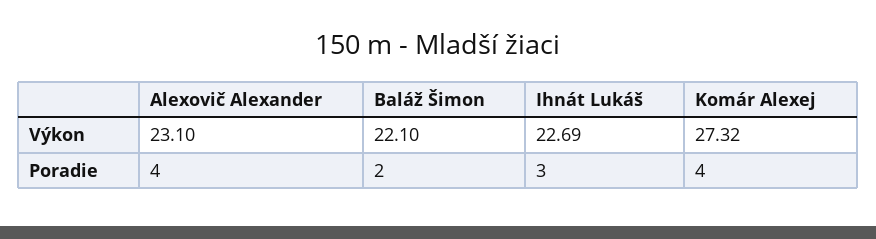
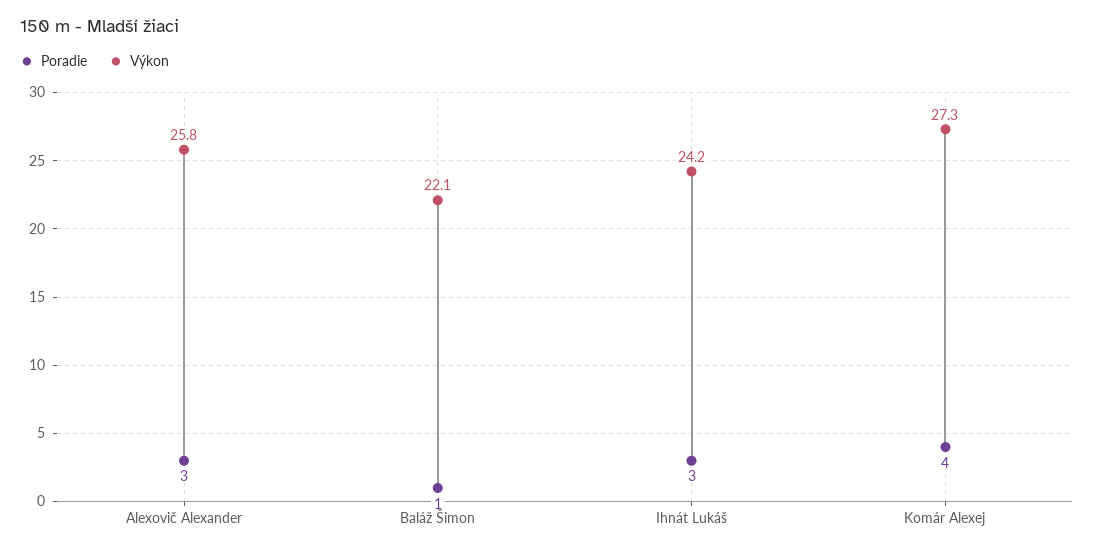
  {
    "Výkon": {
-     "Alexovič Alexander": 23.1,
+     "Alexovič Alexander": 25.8,
      "Baláž Šimon": 22.1,
-     "Ihnát Lukáš": 22.69,
+     "Ihnát Lukáš": 24.2,
      "Komár Alexej": 27.32
    },
    "Poradie": {
-     "Alexovič Alexander": 4,
+     "Alexovič Alexander": 3,
-     "Baláž Šimon": 2,
+     "Baláž Šimon": 1,
      "Ihnát Lukáš": 3,
      "Komár Alexej": 4
    }
  }

